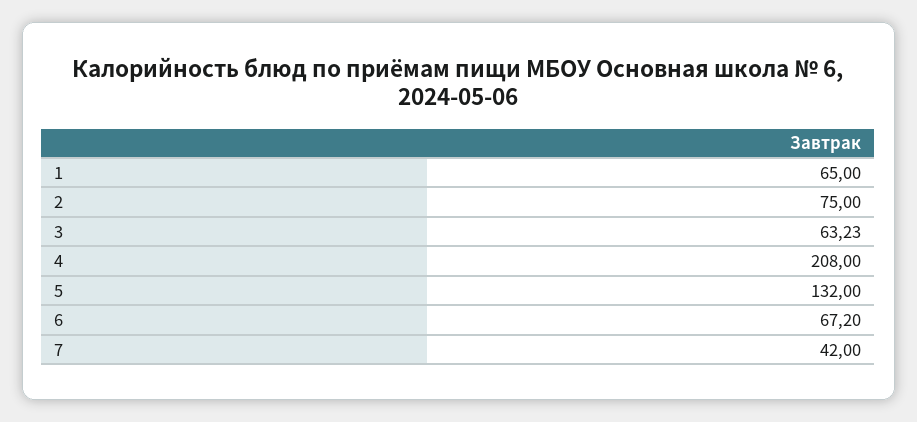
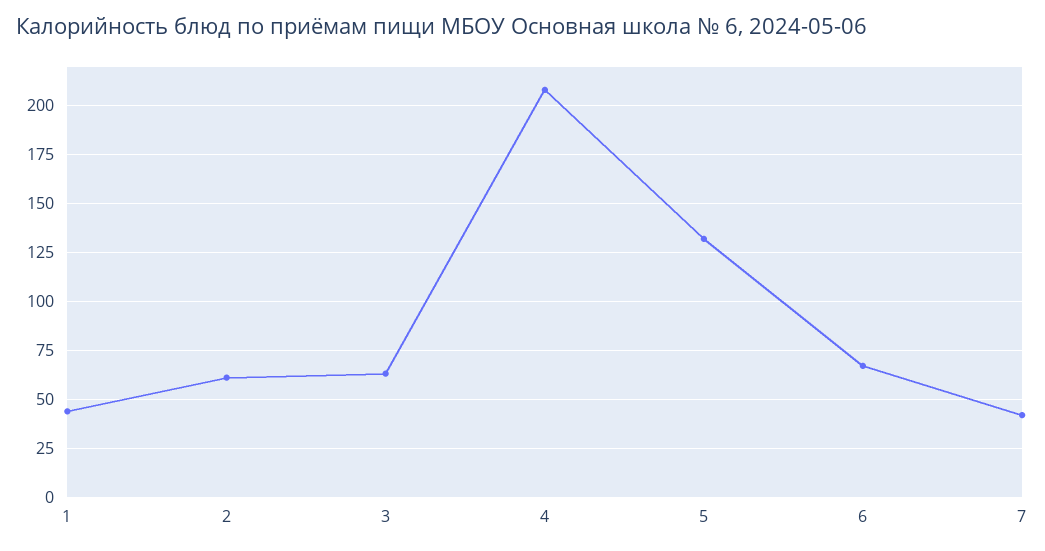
  {
-   "1": 65,
+   "1": 45,
-   "2": 75,
+   "2": 60,
    "3": 63.23,
    "4": 208,
    "5": 132,
    "6": 67.2,
    "7": 42
  }

